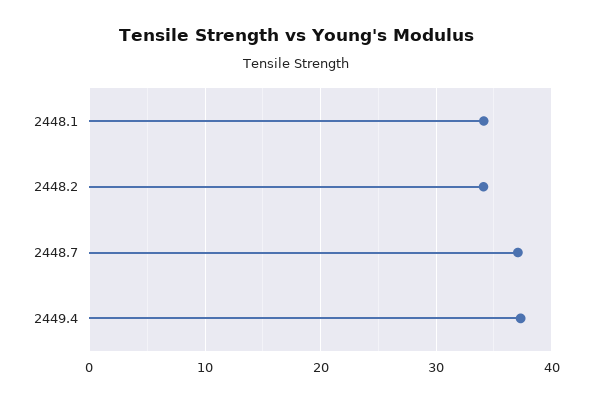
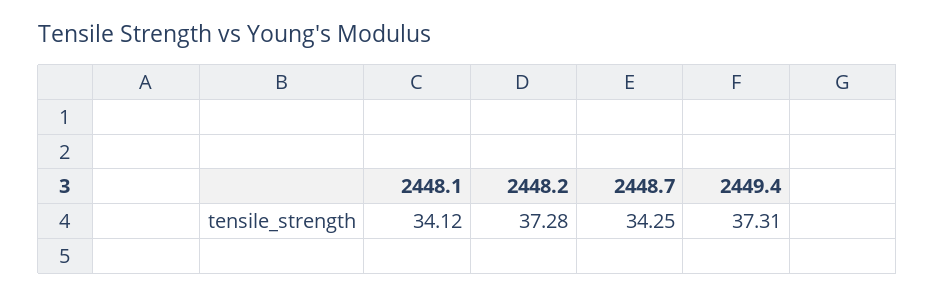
  {
    "2448.1": 34.12,
-   "2448.2": 34,
+   "2448.2": 37.28,
-   "2448.7": 37,
+   "2448.7": 34.25,
    "2449.4": 37.31
  }

